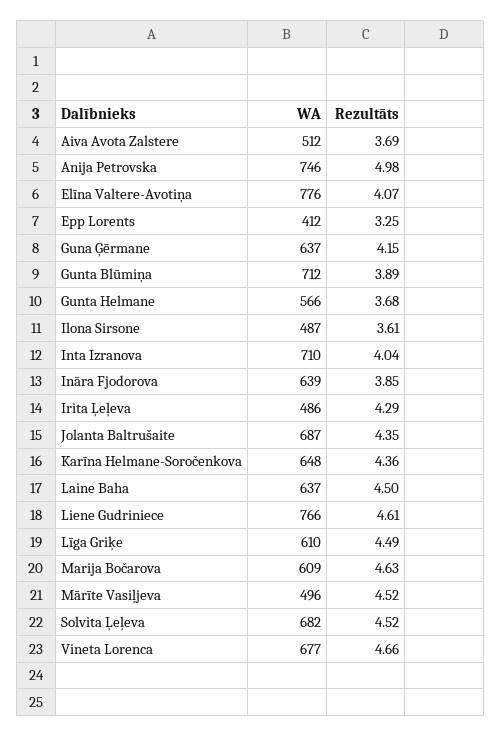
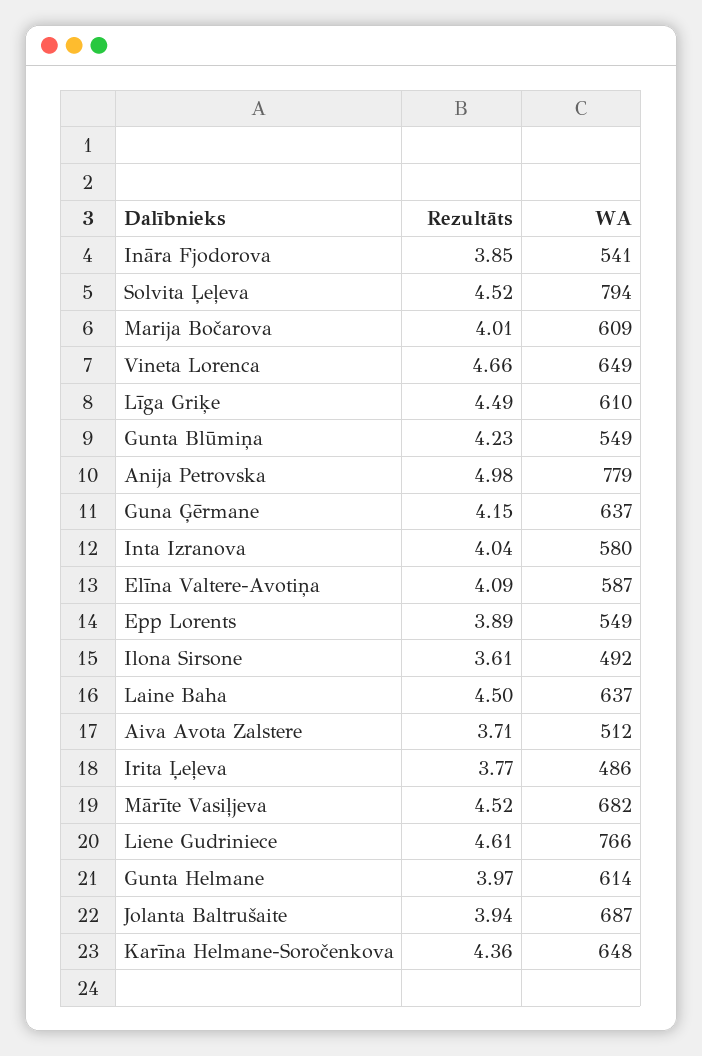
  {
    "WA": {
      "Aiva Avota Zalstere": 512,
-     "Anija Petrovska": 746,
+     "Anija Petrovska": 779,
-     "Elīna Valtere-Avotiņa": 776,
+     "Elīna Valtere-Avotiņa": 587,
-     "Epp Lorents": 412,
+     "Epp Lorents": 549,
      "Guna Ģērmane": 637,
-     "Gunta Blūmiņa": 712,
+     "Gunta Blūmiņa": 549,
-     "Gunta Helmane": 566,
+     "Gunta Helmane": 614,
-     "Ilona Sirsone": 487,
+     "Ilona Sirsone": 492,
-     "Inta Izranova": 710,
+     "Inta Izranova": 580,
-     "Ināra Fjodorova": 639,
+     "Ināra Fjodorova": 541,
      "Irita Ļeļeva": 486,
      "Jolanta Baltrušaite": 687,
      "Karīna Helmane-Soročenkova": 648,
      "Laine Baha": 637,
      "Liene Gudriniece": 766,
      "Līga Griķe": 610,
      "Marija Bočarova": 609,
-     "Mārīte Vasiļjeva": 496,
+     "Mārīte Vasiļjeva": 682,
-     "Solvita Ļeļeva": 682,
+     "Solvita Ļeļeva": 794,
-     "Vineta Lorenca": 677
+     "Vineta Lorenca": 649
    },
    "Rezultāts": {
-     "Aiva Avota Zalstere": 3.69,
+     "Aiva Avota Zalstere": 3.71,
      "Anija Petrovska": 4.98,
-     "Elīna Valtere-Avotiņa": 4.07,
+     "Elīna Valtere-Avotiņa": 4.09,
-     "Epp Lorents": 3.25,
+     "Epp Lorents": 3.89,
      "Guna Ģērmane": 4.15,
-     "Gunta Blūmiņa": 3.89,
+     "Gunta Blūmiņa": 4.23,
-     "Gunta Helmane": 3.68,
+     "Gunta Helmane": 3.97,
      "Ilona Sirsone": 3.61,
      "Inta Izranova": 4.04,
      "Ināra Fjodorova": 3.85,
-     "Irita Ļeļeva": 4.29,
+     "Irita Ļeļeva": 3.77,
-     "Jolanta Baltrušaite": 4.35,
+     "Jolanta Baltrušaite": 3.94,
      "Karīna Helmane-Soročenkova": 4.36,
      "Laine Baha": 4.5,
      "Liene Gudriniece": 4.61,
      "Līga Griķe": 4.49,
-     "Marija Bočarova": 4.63,
+     "Marija Bočarova": 4.01,
      "Mārīte Vasiļjeva": 4.52,
      "Solvita Ļeļeva": 4.52,
      "Vineta Lorenca": 4.66
    }
  }

